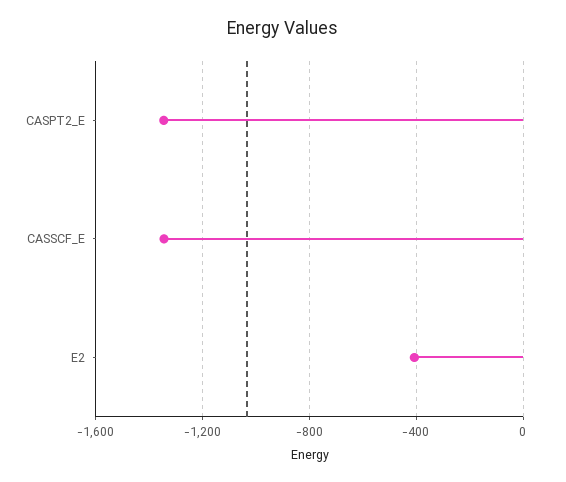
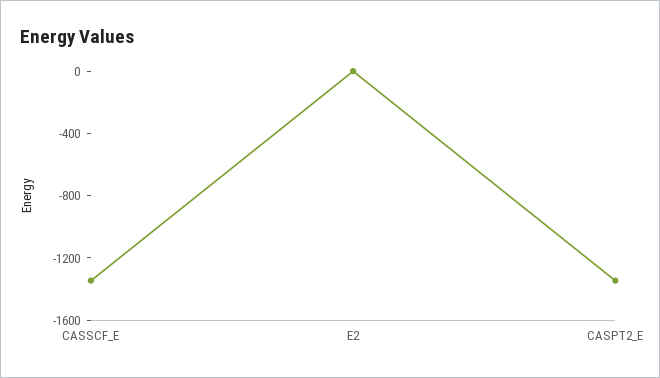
  {
    "CASPT2_E": -1350,
    "CASSCF_E": -1350,
-   "E2": -400
+   "E2": 0
  }

